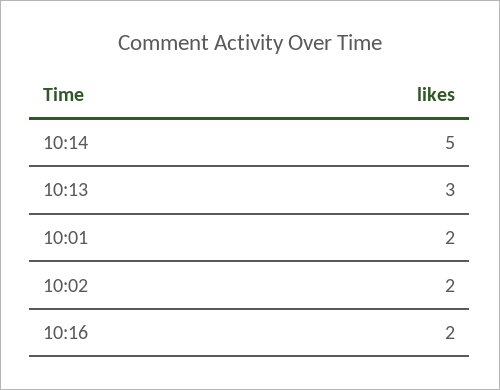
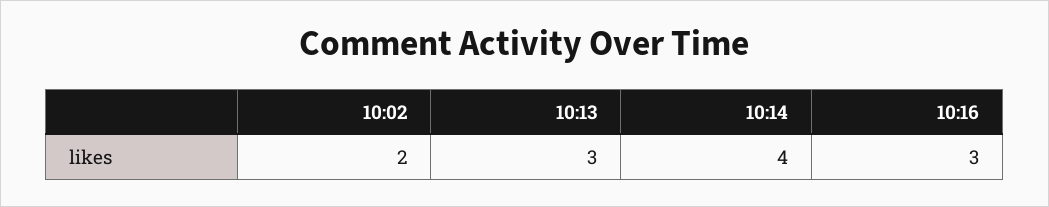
  {
-   "10:14": 5,
+   "10:14": 4,
    "10:13": 3,
-   "10:01": 2,
    "10:02": 2,
-   "10:16": 2
+   "10:16": 3
  }

